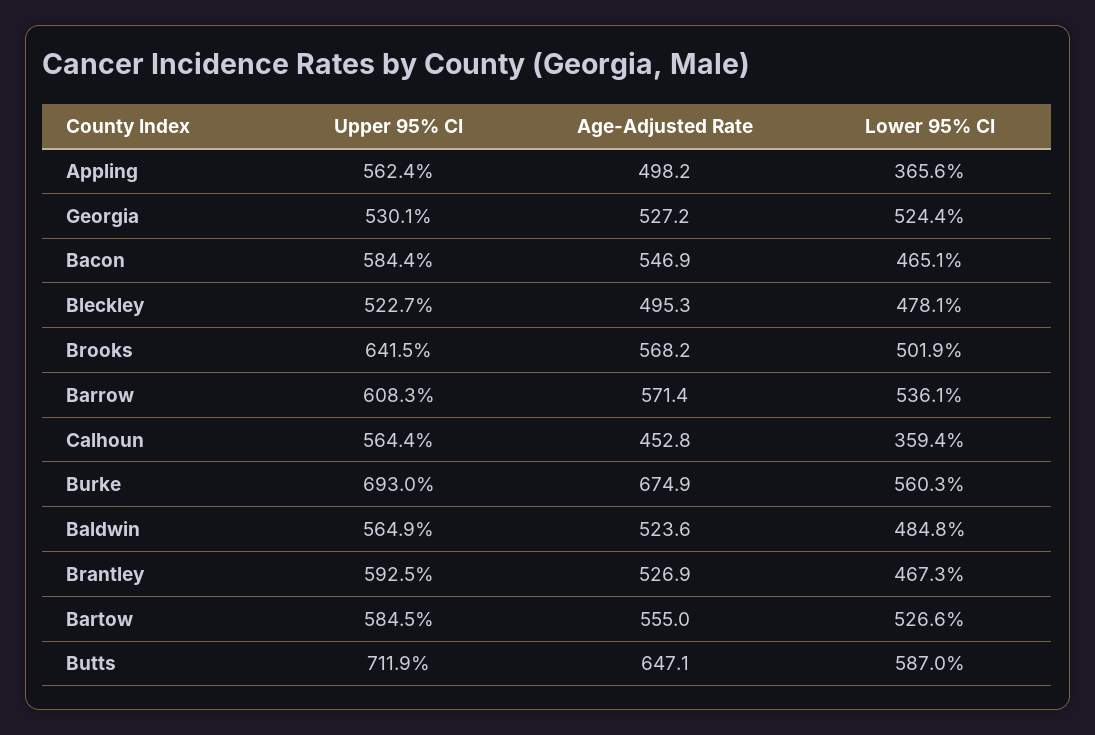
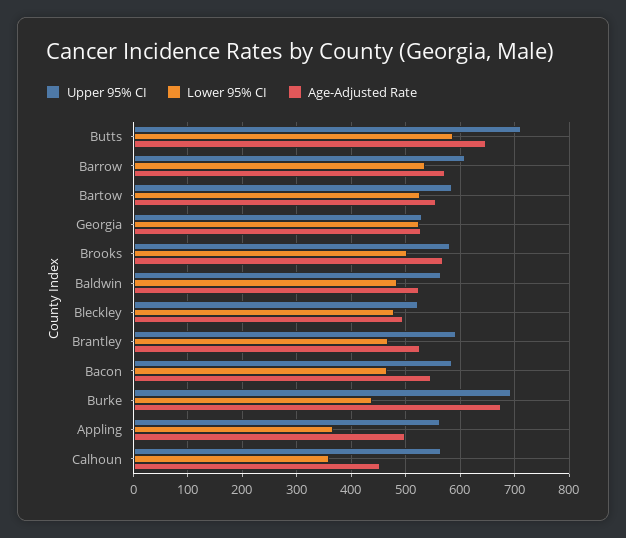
  {
    "Upper 95% CI": {
      "Appling": 562.4,
      "Georgia": 530.1,
      "Bacon": 584.4,
      "Bleckley": 522.7,
-     "Brooks": 641.5,
+     "Brooks": 580,
      "Barrow": 608.3,
      "Calhoun": 564.4,
      "Burke": 693,
      "Baldwin": 564.9,
      "Brantley": 592.5,
      "Bartow": 584.5,
      "Butts": 711.9
    },
    "Age-Adjusted Rate": {
      "Appling": 498.2,
      "Georgia": 527.2,
      "Bacon": 546.9,
      "Bleckley": 495.3,
      "Brooks": 568.2,
      "Barrow": 571.4,
      "Calhoun": 452.8,
      "Burke": 674.9,
      "Baldwin": 523.6,
      "Brantley": 526.9,
      "Bartow": 555,
      "Butts": 647.1
    },
    "Lower 95% CI": {
      "Appling": 365.6,
      "Georgia": 524.4,
      "Bacon": 465.1,
      "Bleckley": 478.1,
      "Brooks": 501.9,
      "Barrow": 536.1,
      "Calhoun": 359.4,
-     "Burke": 560.3,
+     "Burke": 440,
      "Baldwin": 484.8,
      "Brantley": 467.3,
      "Bartow": 526.6,
      "Butts": 587
    }
  }

